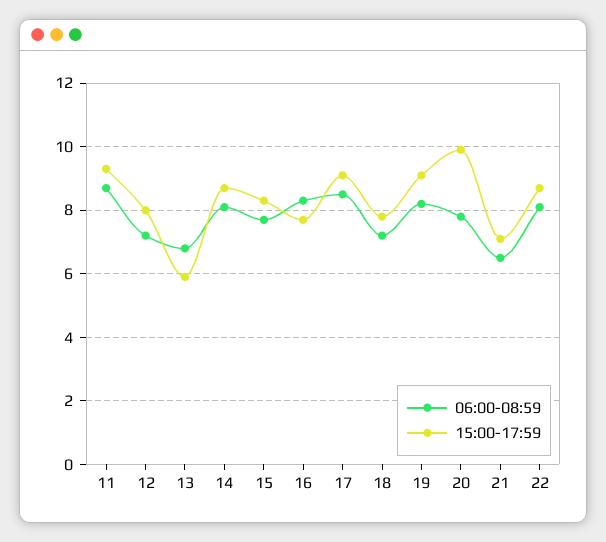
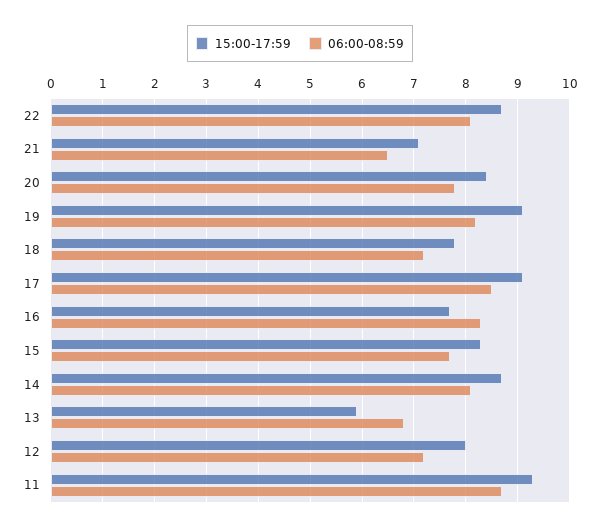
  {
    "06:00-08:59": {
      "11": 8.5,
      "12": 7,
      "13": 7,
      "14": 8,
      "15": 7.5,
      "16": 8.5,
      "17": 8.5,
      "18": 7,
      "19": 8,
      "20": 8,
      "21": 6.5,
      "22": 8
    },
    "15:00-17:59": {
      "11": 9.5,
      "12": 8,
      "13": 6,
      "14": 8.5,
      "15": 8.5,
      "16": 7.5,
      "17": 9,
      "18": 8,
      "19": 9,
-     "20": 10,
+     "20": 8.5,
      "21": 7,
      "22": 8.5
    }
  }

